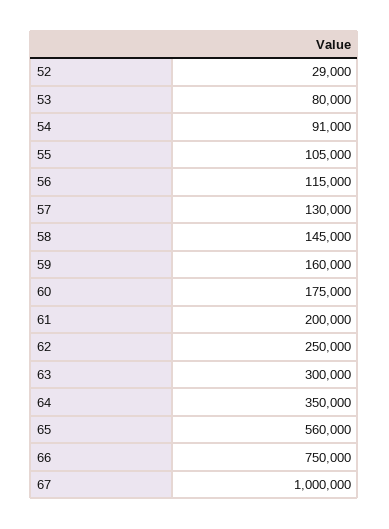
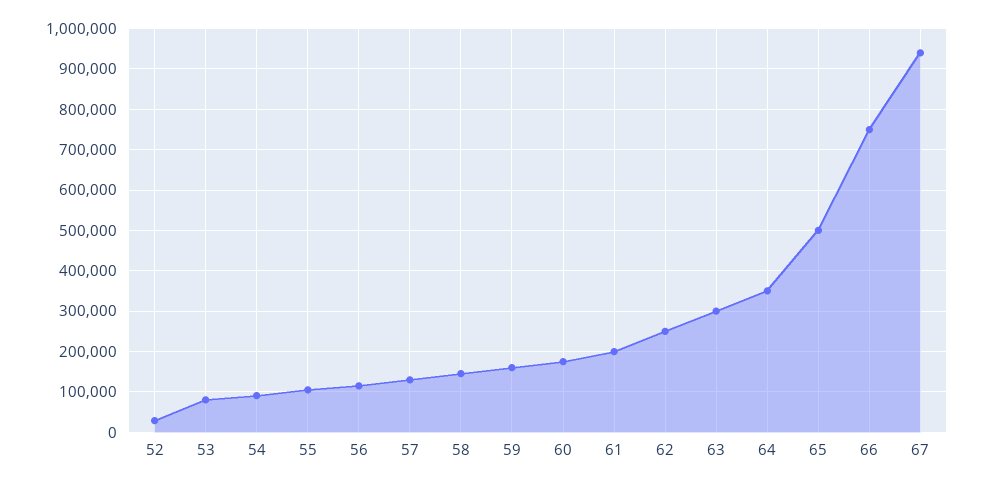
  {
    "52": 29000,
    "53": 80000,
    "54": 91000,
    "55": 105000,
    "56": 115000,
    "57": 130000,
    "58": 145000,
    "59": 160000,
    "60": 175000,
    "61": 200000,
    "62": 250000,
    "63": 300000,
    "64": 350000,
-   "65": 560000,
+   "65": 500000,
    "66": 750000,
-   "67": 1000000
+   "67": 940000
  }

